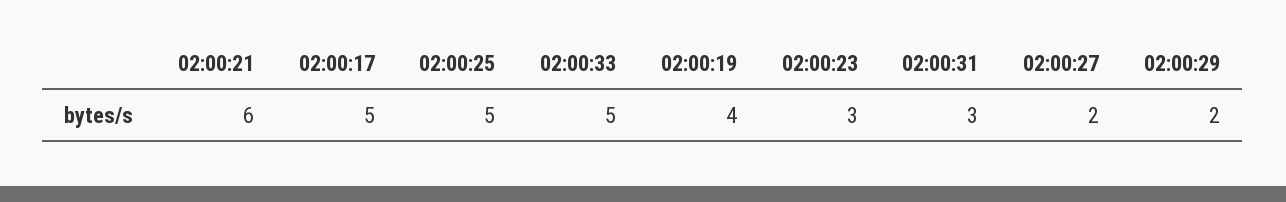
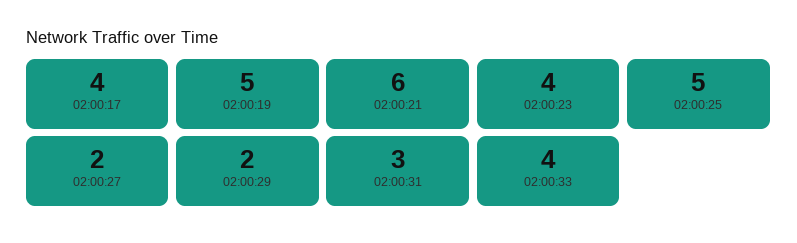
  {
    "02:00:21": 6,
-   "02:00:17": 5,
+   "02:00:17": 4,
    "02:00:25": 5,
-   "02:00:33": 5,
+   "02:00:33": 4,
-   "02:00:19": 4,
+   "02:00:19": 5,
-   "02:00:23": 3,
+   "02:00:23": 4,
    "02:00:31": 3,
    "02:00:27": 2,
    "02:00:29": 2
  }

